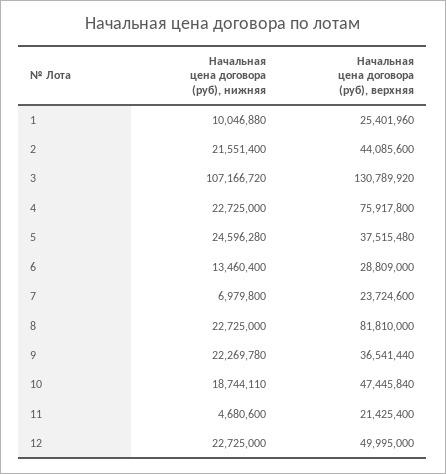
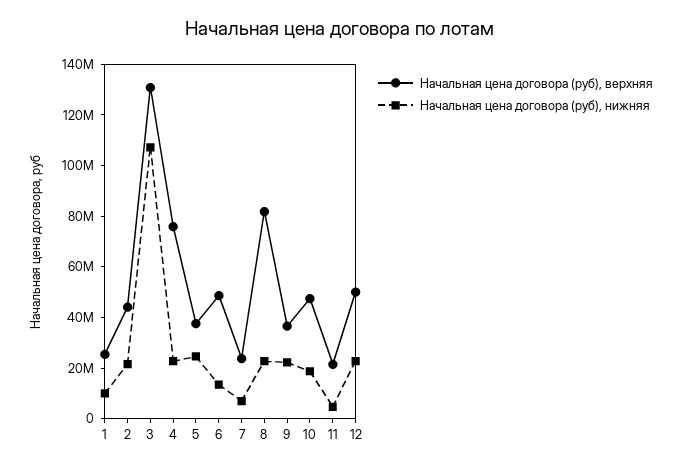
  {
    "Начальная цена договора (руб), нижняя": {
      "1": 10046880,
      "2": 21551400,
      "3": 107166720,
      "4": 22725000,
      "5": 24596280,
      "6": 13460400,
      "7": 6979800,
      "8": 22725000,
      "9": 22269780,
      "10": 18744110,
      "11": 4680600,
      "12": 22725000
    },
    "Начальная цена договора (руб), верхняя": {
      "1": 25401960,
      "2": 44085600,
      "3": 130789920,
      "4": 75917800,
      "5": 37515480,
-     "6": 28809000,
+     "6": 50000000,
      "7": 23724600,
      "8": 81810000,
      "9": 36541440,
      "10": 47445840,
      "11": 21425400,
      "12": 49995000
    }
  }

